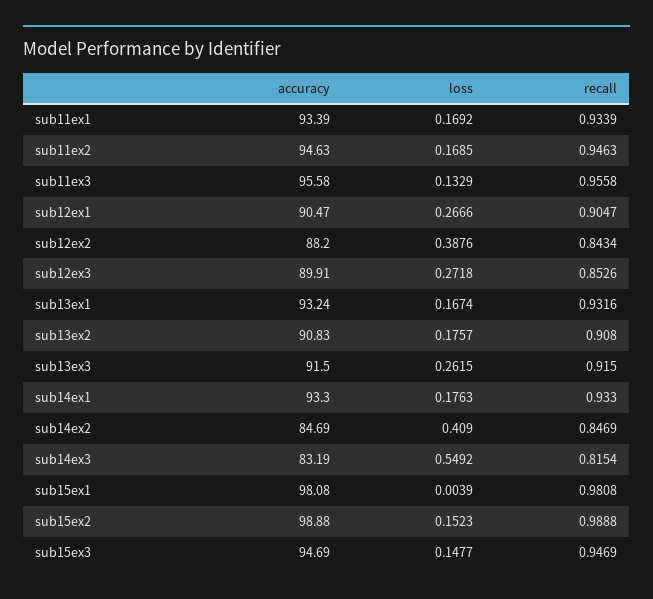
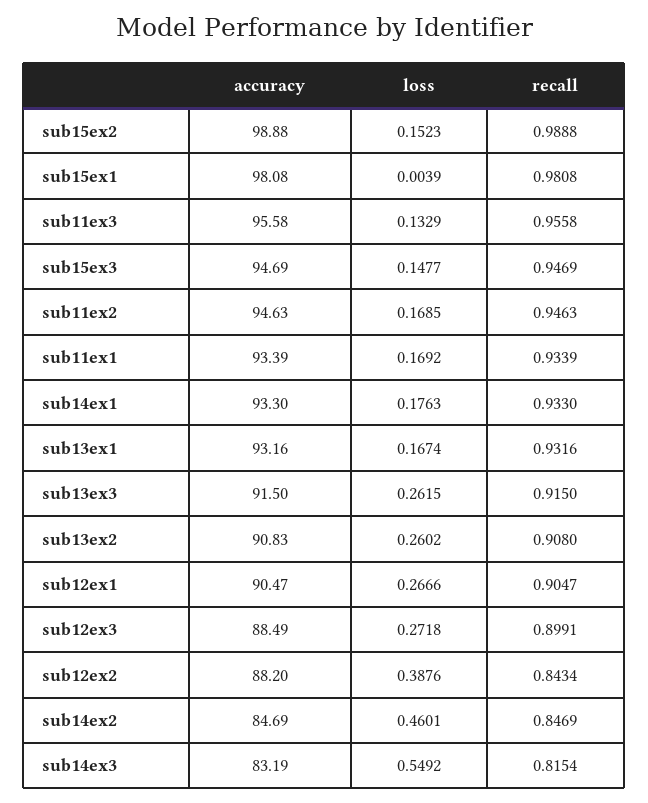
  {
    "accuracy": {
      "sub11ex1": 93.39,
      "sub11ex2": 94.63,
      "sub11ex3": 95.58,
      "sub12ex1": 90.47,
      "sub12ex2": 88.2,
-     "sub12ex3": 89.91,
+     "sub12ex3": 88.49,
-     "sub13ex1": 93.24,
+     "sub13ex1": 93.16,
      "sub13ex2": 90.83,
      "sub13ex3": 91.5,
      "sub14ex1": 93.3,
      "sub14ex2": 84.69,
      "sub14ex3": 83.19,
      "sub15ex1": 98.08,
      "sub15ex2": 98.88,
      "sub15ex3": 94.69
    },
    "loss": {
      "sub11ex1": 0.1692,
      "sub11ex2": 0.1685,
      "sub11ex3": 0.1329,
      "sub12ex1": 0.2666,
      "sub12ex2": 0.3876,
      "sub12ex3": 0.2718,
      "sub13ex1": 0.1674,
-     "sub13ex2": 0.1757,
+     "sub13ex2": 0.2602,
      "sub13ex3": 0.2615,
      "sub14ex1": 0.1763,
-     "sub14ex2": 0.409,
+     "sub14ex2": 0.4601,
      "sub14ex3": 0.5492,
      "sub15ex1": 0.0039,
      "sub15ex2": 0.1523,
      "sub15ex3": 0.1477
    },
    "recall": {
      "sub11ex1": 0.9339,
      "sub11ex2": 0.9463,
      "sub11ex3": 0.9558,
      "sub12ex1": 0.9047,
      "sub12ex2": 0.8434,
-     "sub12ex3": 0.8526,
+     "sub12ex3": 0.8991,
      "sub13ex1": 0.9316,
      "sub13ex2": 0.908,
      "sub13ex3": 0.915,
      "sub14ex1": 0.933,
      "sub14ex2": 0.8469,
      "sub14ex3": 0.8154,
      "sub15ex1": 0.9808,
      "sub15ex2": 0.9888,
      "sub15ex3": 0.9469
    }
  }

